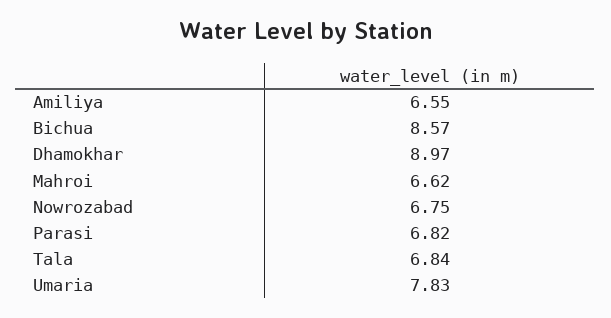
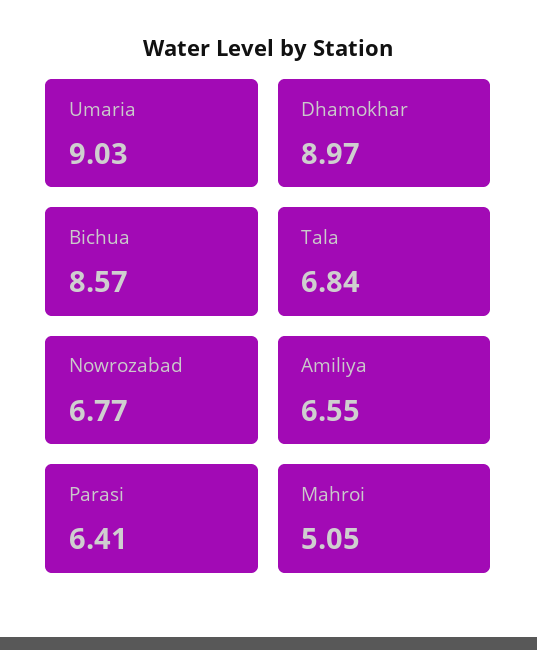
  {
    "Amiliya": 6.55,
    "Bichua": 8.57,
    "Dhamokhar": 8.97,
-   "Mahroi": 6.62,
+   "Mahroi": 5.05,
-   "Nowrozabad": 6.75,
+   "Nowrozabad": 6.77,
-   "Parasi": 6.82,
+   "Parasi": 6.41,
    "Tala": 6.84,
-   "Umaria": 7.83
+   "Umaria": 9.03
  }

